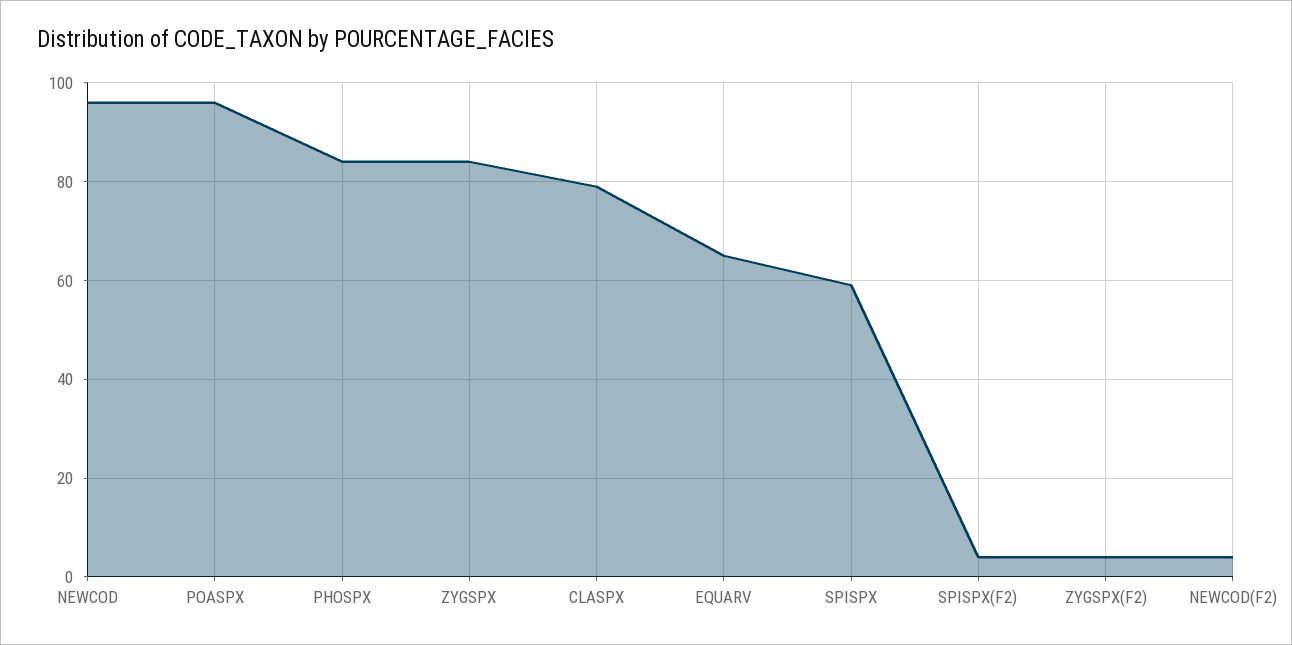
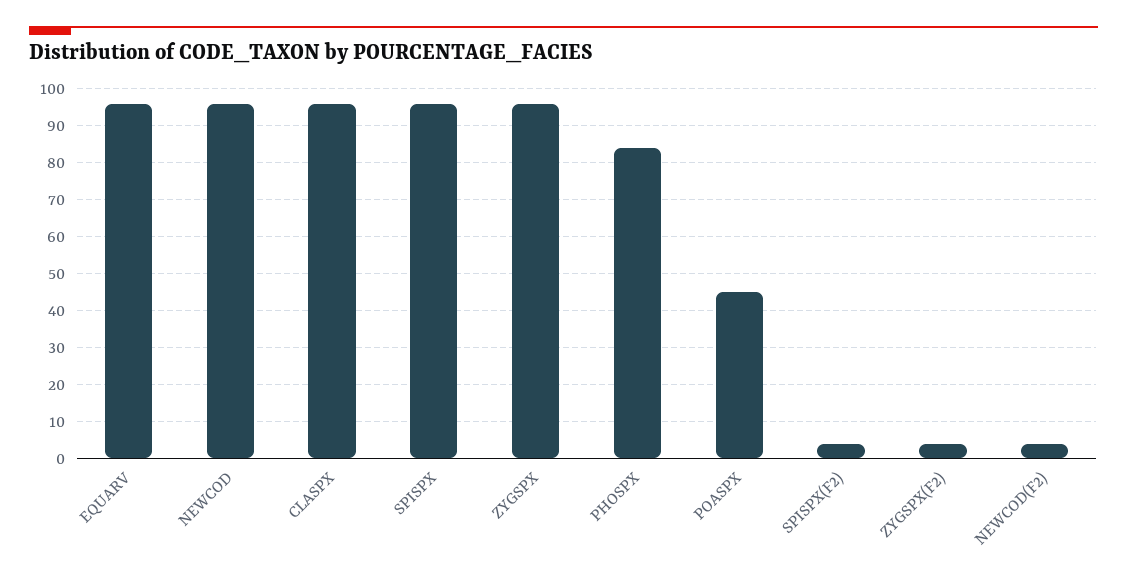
  {
    "NEWCOD": 95,
-   "POASPX": 95,
+   "POASPX": 45,
    "PHOSPX": 85,
-   "ZYGSPX": 85,
+   "ZYGSPX": 95,
-   "CLASPX": 80,
+   "CLASPX": 95,
-   "EQUARV": 65,
+   "EQUARV": 95,
-   "SPISPX": 60,
+   "SPISPX": 95,
    "SPISPX(F2)": 5,
    "ZYGSPX(F2)": 5,
    "NEWCOD(F2)": 5
  }

